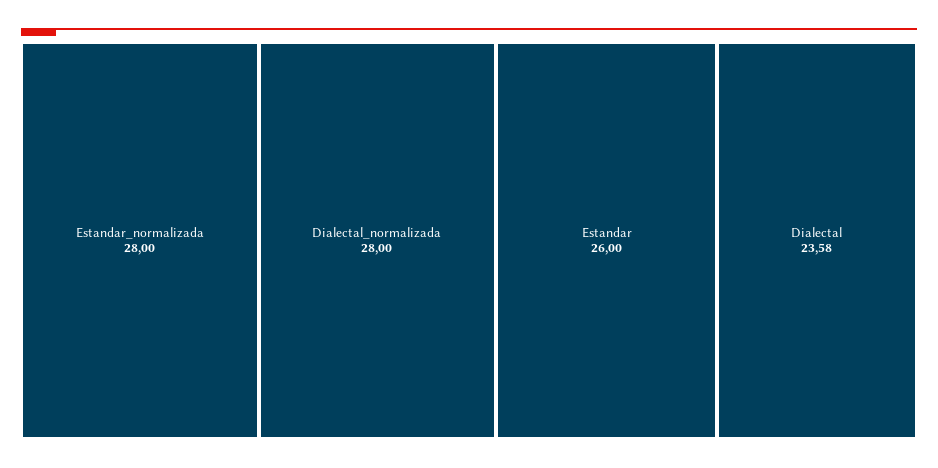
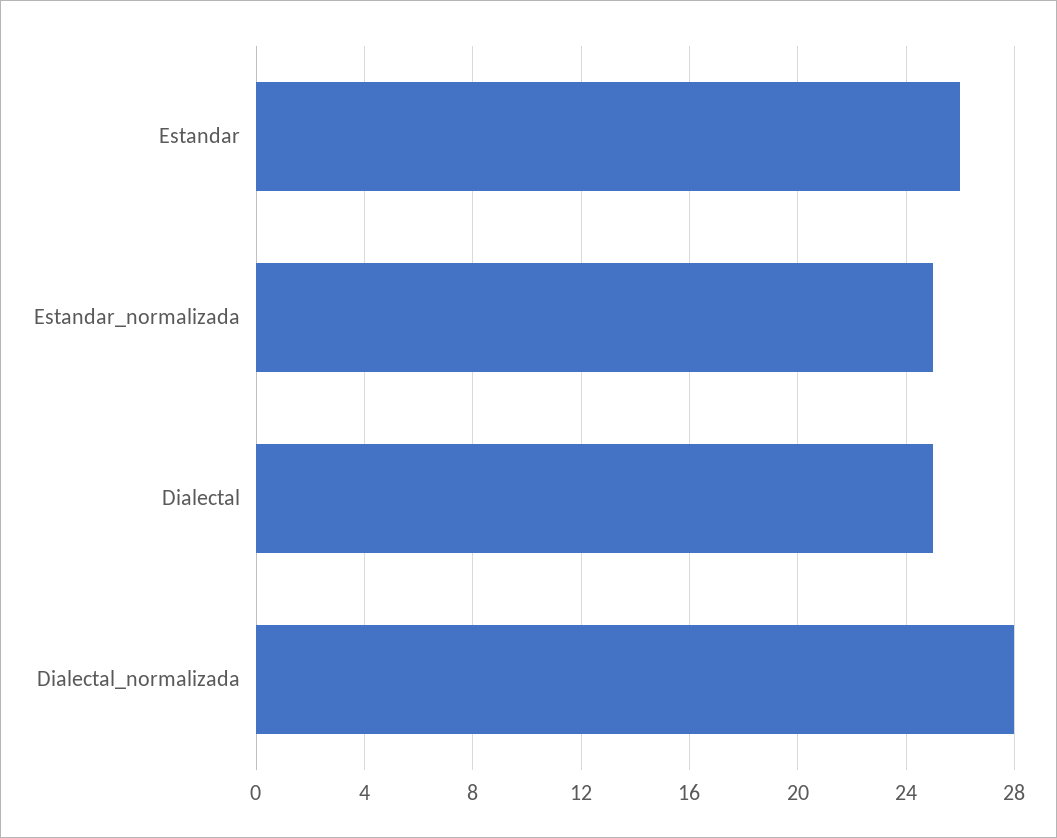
  {
-   "Estandar_normalizada": 28,
+   "Estandar_normalizada": 25,
    "Dialectal_normalizada": 28,
    "Estandar": 26,
-   "Dialectal": 23.58
+   "Dialectal": 25
  }

